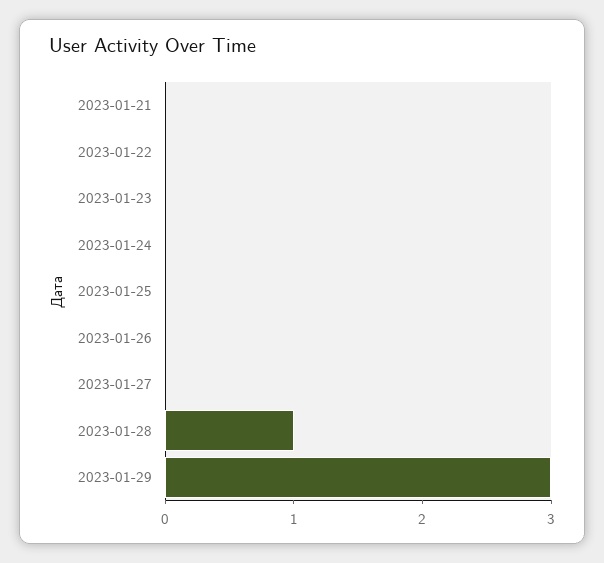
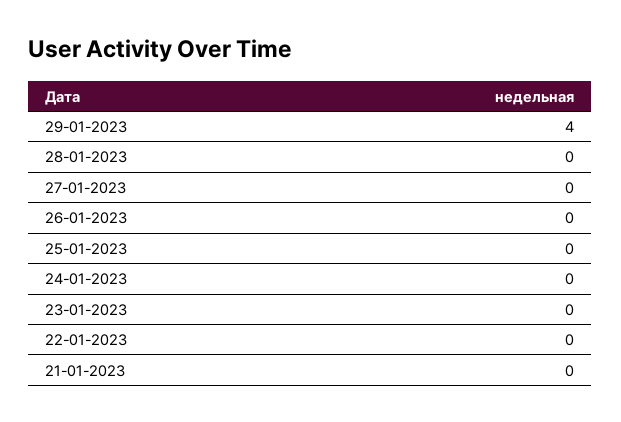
  {
    "2023-01-21": 0,
    "2023-01-22": 0,
    "2023-01-23": 0,
    "2023-01-24": 0,
    "2023-01-25": 0,
    "2023-01-26": 0,
    "2023-01-27": 0,
-   "2023-01-28": 1,
+   "2023-01-28": 0,
-   "2023-01-29": 3
+   "2023-01-29": 4
  }

